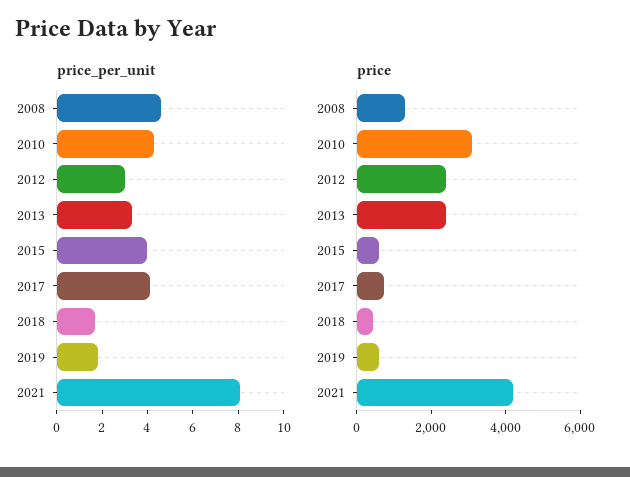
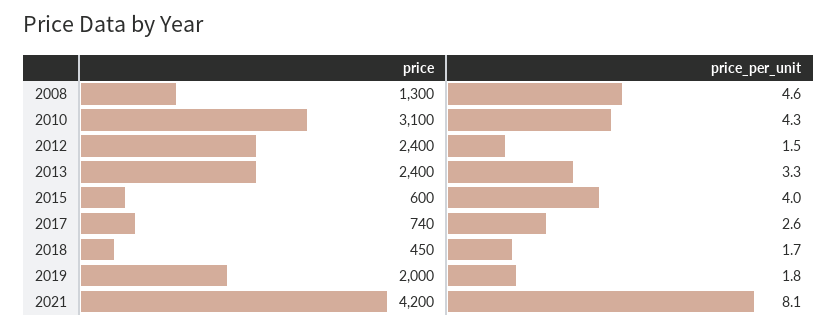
  {
    "price_per_unit": {
      "2008": 4.6,
      "2010": 4.3,
-     "2012": 3,
+     "2012": 1.5,
      "2013": 3.3,
      "2015": 4,
-     "2017": 4,
+     "2017": 2.6,
      "2018": 1.7,
      "2019": 1.8,
      "2021": 8.1
    },
    "price": {
      "2008": 1300,
      "2010": 3100,
      "2012": 2400,
      "2013": 2400,
      "2015": 600,
      "2017": 740,
      "2018": 450,
-     "2019": 500,
+     "2019": 2000,
      "2021": 4200
    }
  }

